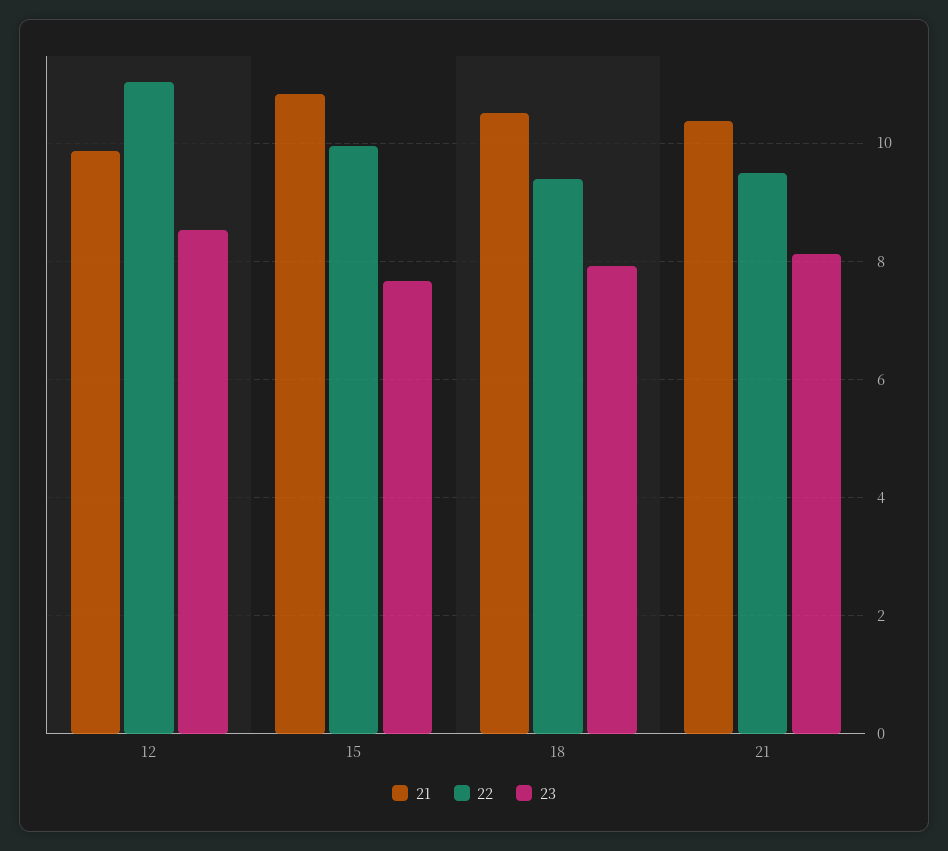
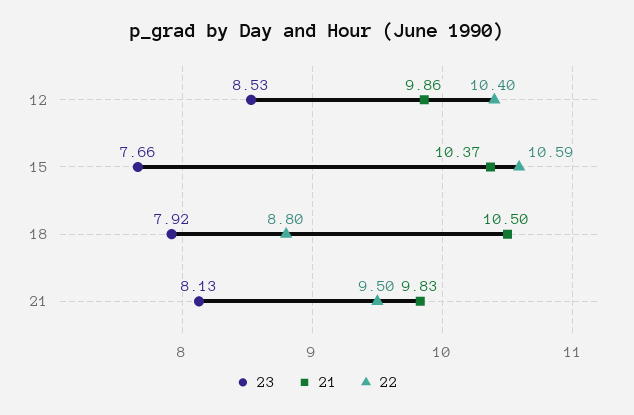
  {
    "21": {
      "12": 9.86,
-     "15": 10.8,
+     "15": 10.37,
      "18": 10.5,
-     "21": 10.4
+     "21": 9.83
    },
    "22": {
-     "12": 11,
+     "12": 10.4,
-     "15": 10,
+     "15": 10.59,
-     "18": 9.4,
+     "18": 8.8,
      "21": 9.5
    },
    "23": {
      "12": 8.53,
      "15": 7.66,
      "18": 7.92,
      "21": 8.13
    }
  }

